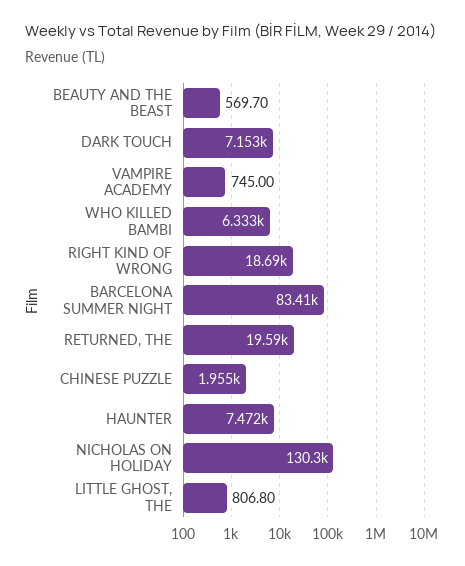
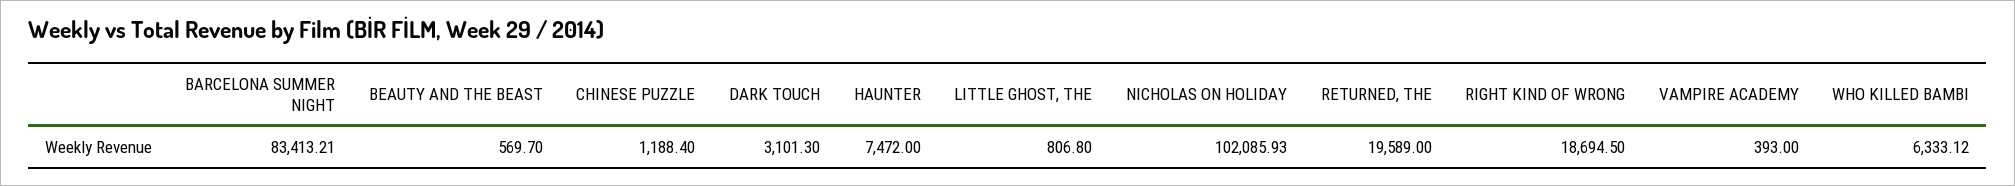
  {
    "BEAUTY AND THE BEAST": 569.7,
-   "DARK TOUCH": 7153,
+   "DARK TOUCH": 3101.3,
-   "VAMPIRE ACADEMY": 745,
+   "VAMPIRE ACADEMY": 393,
    "WHO KILLED BAMBI": 6333.12,
    "RIGHT KIND OF WRONG": 18694.5,
    "BARCELONA SUMMER NIGHT": 83413.21,
    "RETURNED, THE": 19589,
-   "CHINESE PUZZLE": 1955,
+   "CHINESE PUZZLE": 1188.4,
    "HAUNTER": 7472,
-   "NICHOLAS ON HOLIDAY": 130300,
+   "NICHOLAS ON HOLIDAY": 102085.93,
    "LITTLE GHOST, THE": 806.8
  }

